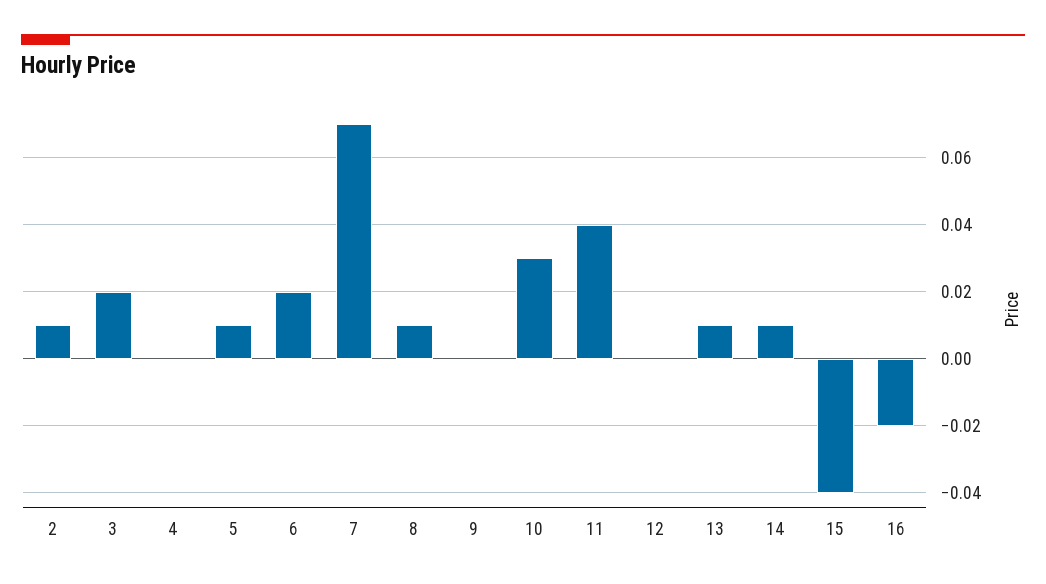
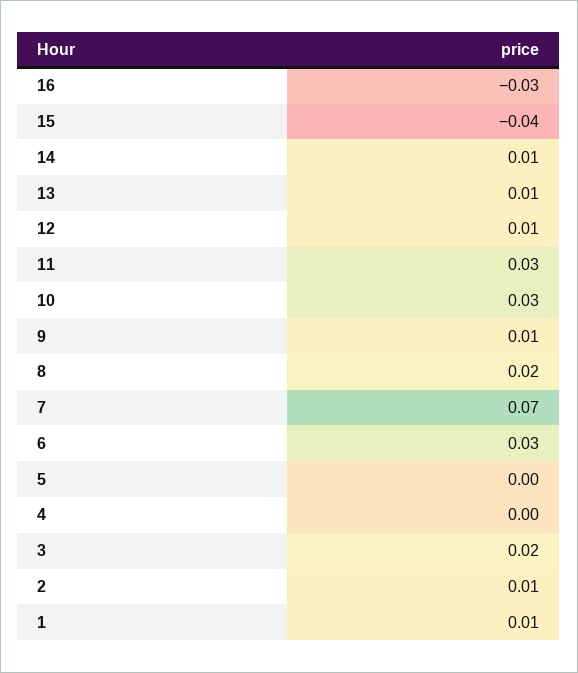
  {
    "2": 0.01,
    "3": 0.02,
    "4": 0,
-   "5": 0.01,
+   "5": 0,
-   "6": 0.02,
+   "6": 0.03,
    "7": 0.07,
-   "8": 0.01,
+   "8": 0.02,
-   "9": 0,
+   "9": 0.01,
    "10": 0.03,
-   "11": 0.04,
+   "11": 0.03,
-   "12": 0,
+   "12": 0.01,
    "13": 0.01,
    "14": 0.01,
    "15": -0.04,
-   "16": -0.02
+   "16": -0.03,
+   "1": 0.01
  }

